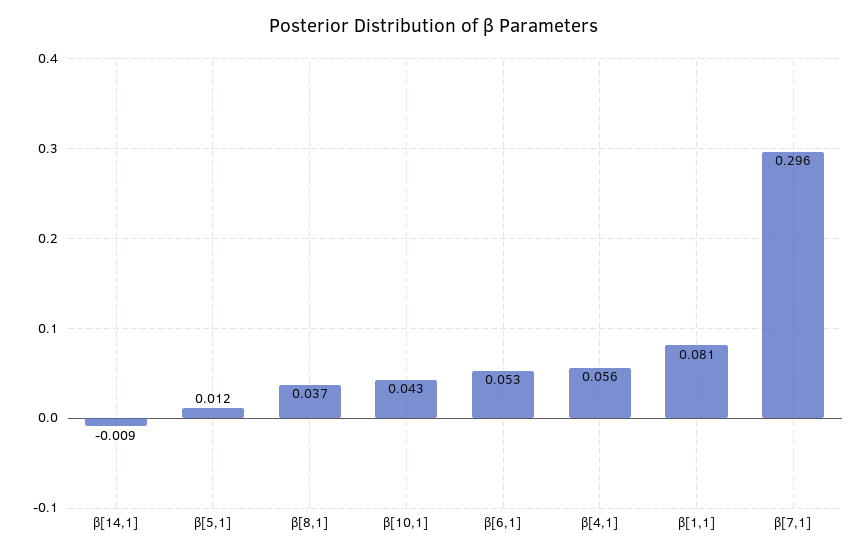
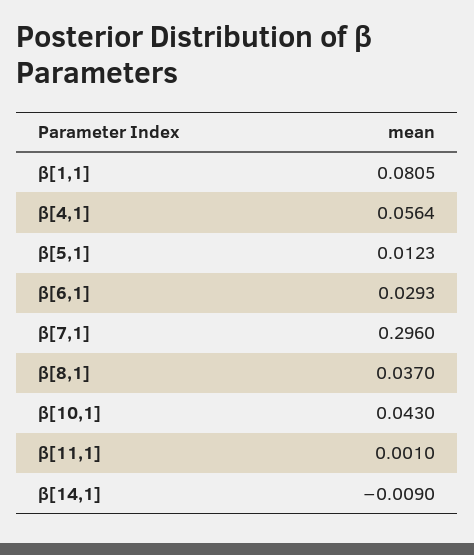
  {
    "β[14,1]": -0.009,
    "β[5,1]": 0.0123,
    "β[8,1]": 0.037,
    "β[10,1]": 0.043,
-   "β[6,1]": 0.053,
+   "β[6,1]": 0.0293,
    "β[4,1]": 0.0564,
    "β[1,1]": 0.0805,
-   "β[7,1]": 0.296
+   "β[7,1]": 0.296,
+   "β[11,1]": 0.001
  }

